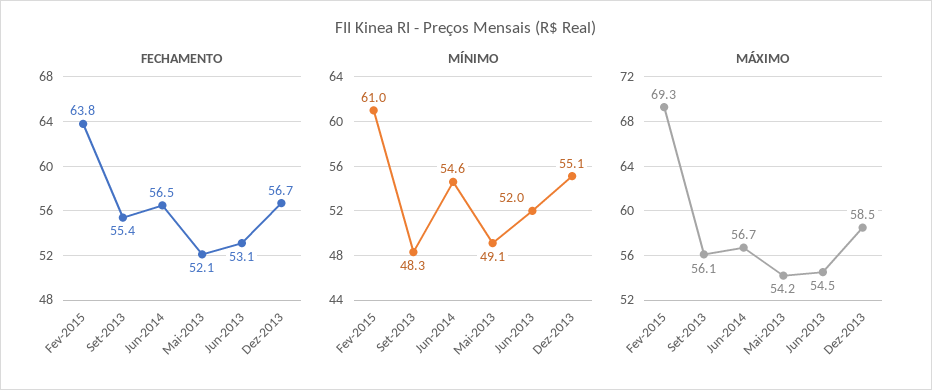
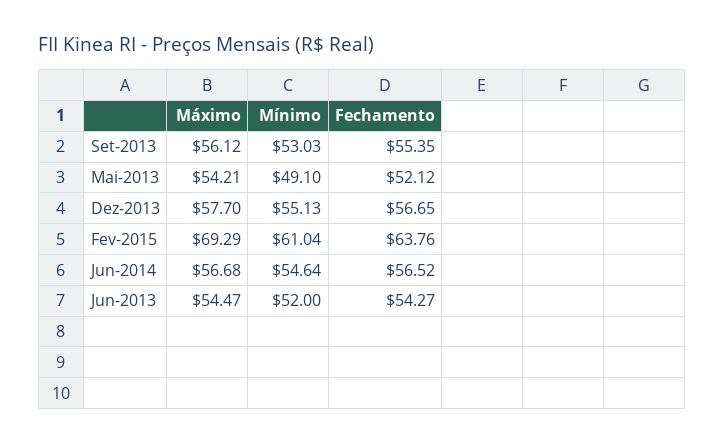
  {
    "FECHAMENTO": {
      "Fev-2015": 63.76,
      "Set-2013": 55.35,
      "Jun-2014": 56.52,
      "Mai-2013": 52.12,
-     "Jun-2013": 53.1,
+     "Jun-2013": 54.27,
      "Dez-2013": 56.65
    },
    "MÍNIMO": {
      "Fev-2015": 61.04,
-     "Set-2013": 48.3,
+     "Set-2013": 53.03,
      "Jun-2014": 54.64,
      "Mai-2013": 49.1,
      "Jun-2013": 52,
      "Dez-2013": 55.13
    },
    "MÁXIMO": {
      "Fev-2015": 69.29,
      "Set-2013": 56.12,
      "Jun-2014": 56.68,
      "Mai-2013": 54.21,
      "Jun-2013": 54.47,
-     "Dez-2013": 58.5
+     "Dez-2013": 57.7
    }
  }

